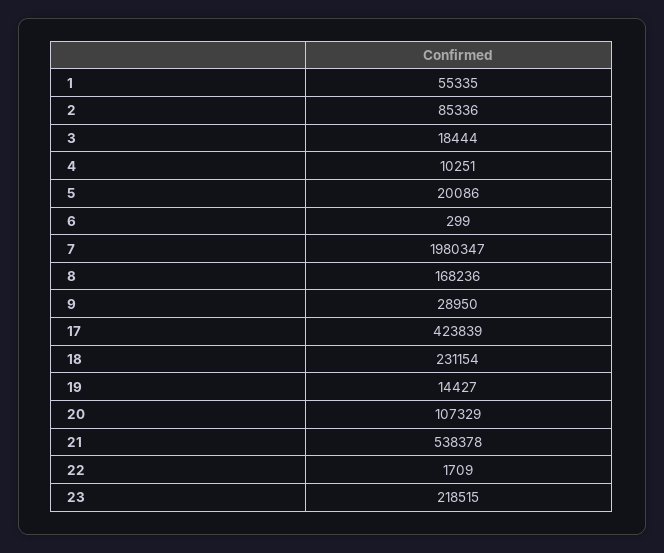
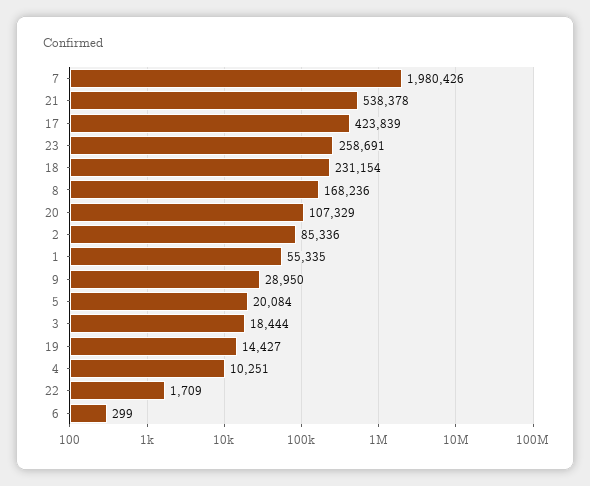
  {
    "1": 55335,
    "2": 85336,
    "3": 18444,
    "4": 10251,
-   "5": 20086,
+   "5": 20084,
    "6": 299,
-   "7": 1980347,
+   "7": 1980426,
    "8": 168236,
    "9": 28950,
    "17": 423839,
    "18": 231154,
    "19": 14427,
    "20": 107329,
    "21": 538378,
    "22": 1709,
-   "23": 218515
+   "23": 258691
  }

